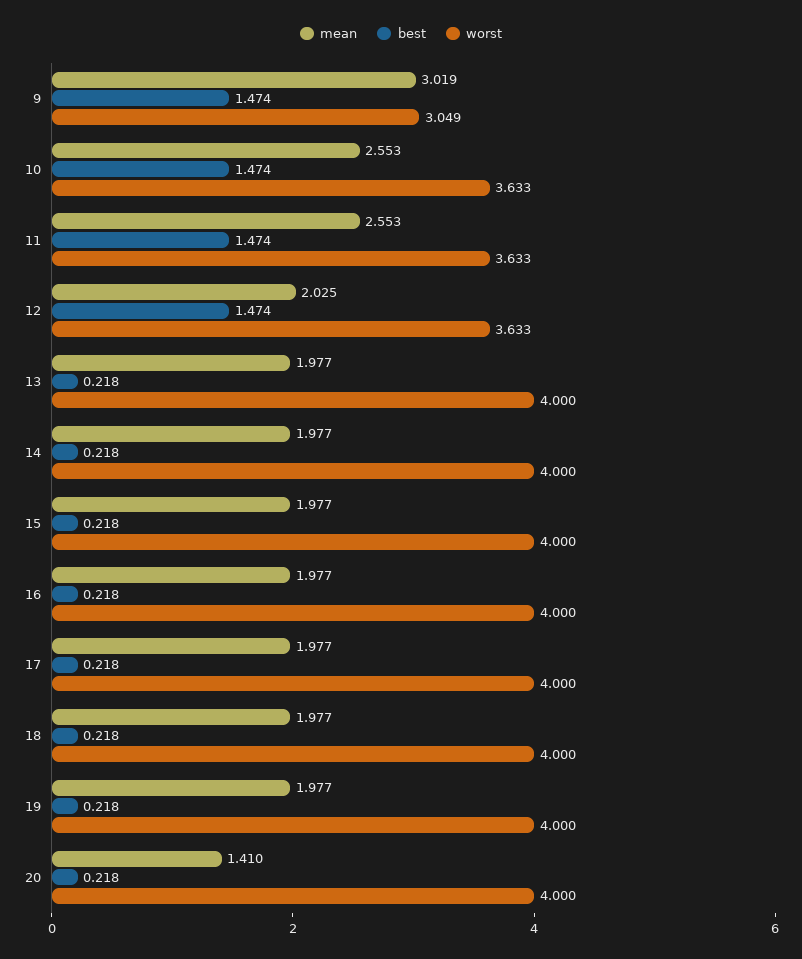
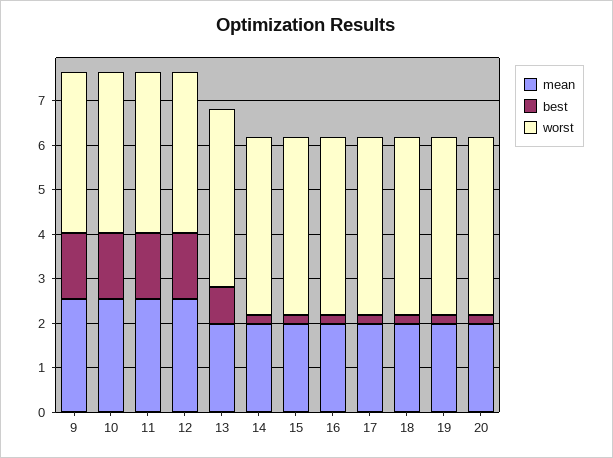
  {
    "mean": {
-     "9": 3.019,
+     "9": 2.6,
      "10": 2.553,
      "11": 2.553,
-     "12": 2.025,
+     "12": 2.6,
      "13": 1.977,
      "14": 1.977,
      "15": 1.977,
      "16": 1.977,
      "17": 1.977,
      "18": 1.977,
      "19": 1.977,
-     "20": 1.41
+     "20": 2
    },
    "best": {
      "9": 1.474,
      "10": 1.474,
      "11": 1.474,
      "12": 1.474,
-     "13": 0.218,
+     "13": 0.8,
      "14": 0.218,
      "15": 0.218,
      "16": 0.218,
      "17": 0.218,
      "18": 0.218,
      "19": 0.218,
      "20": 0.218
    },
    "worst": {
-     "9": 3.049,
+     "9": 3.6,
      "10": 3.633,
      "11": 3.633,
      "12": 3.633,
      "13": 4,
      "14": 4,
      "15": 4,
      "16": 4,
      "17": 4,
      "18": 4,
      "19": 4,
      "20": 4
    }
  }

